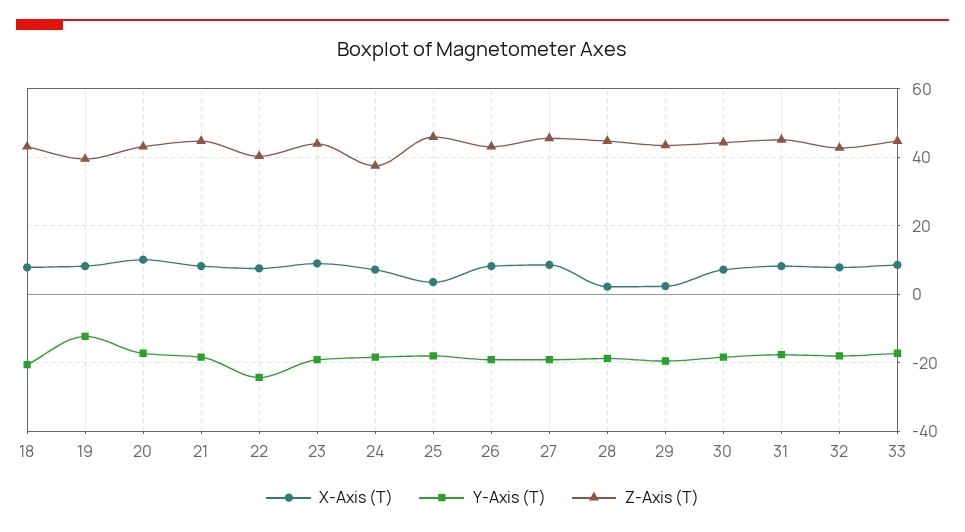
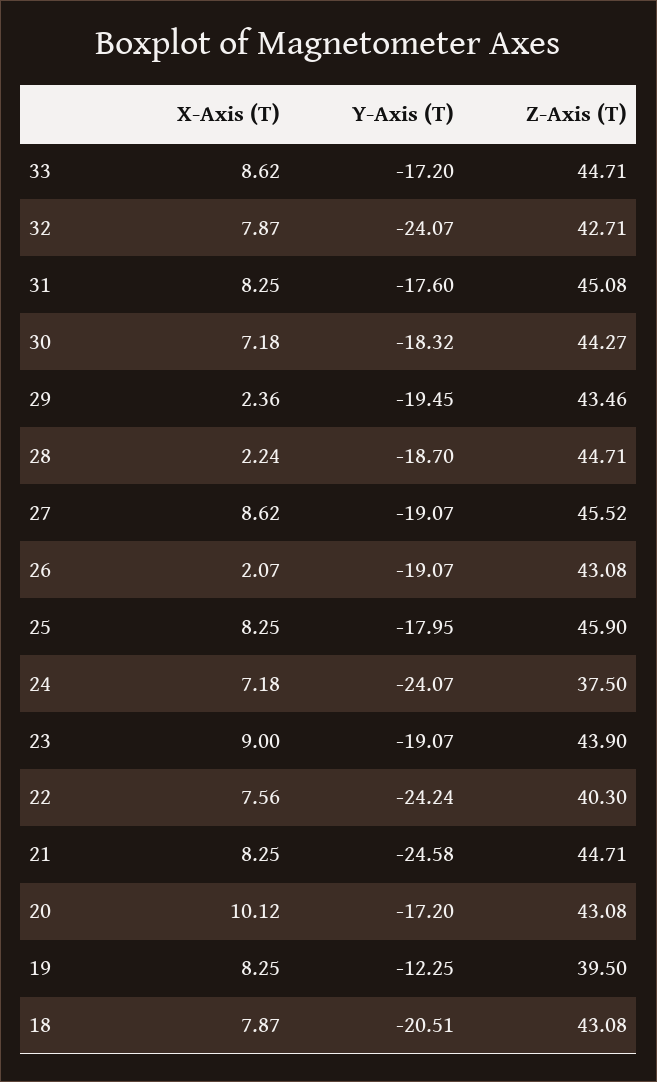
  {
    "X-Axis (T)": {
      "18": 7.87,
      "19": 8.25,
      "20": 10.12,
      "21": 8.25,
      "22": 7.56,
      "23": 9,
      "24": 7.18,
-     "25": 4,
+     "25": 8.25,
-     "26": 8,
+     "26": 2.07,
      "27": 8.62,
      "28": 2.24,
      "29": 2.36,
      "30": 7.18,
      "31": 8.25,
      "32": 7.87,
      "33": 8.62
    },
    "Y-Axis (T)": {
      "18": -20.51,
      "19": -12.25,
      "20": -17.2,
-     "21": -18,
+     "21": -24.58,
      "22": -24.24,
      "23": -19.07,
-     "24": -18,
+     "24": -24.07,
      "25": -17.95,
      "26": -19.07,
      "27": -19.07,
      "28": -18.7,
      "29": -19.45,
      "30": -18.32,
      "31": -17.6,
-     "32": -18,
+     "32": -24.07,
      "33": -17.2
    },
    "Z-Axis (T)": {
      "18": 43.08,
      "19": 39.5,
      "20": 43.08,
      "21": 44.71,
      "22": 40.3,
      "23": 43.9,
      "24": 37.5,
      "25": 45.9,
      "26": 43.08,
      "27": 45.52,
      "28": 44.71,
      "29": 43.46,
      "30": 44.27,
      "31": 45.08,
      "32": 42.71,
      "33": 44.71
    }
  }

